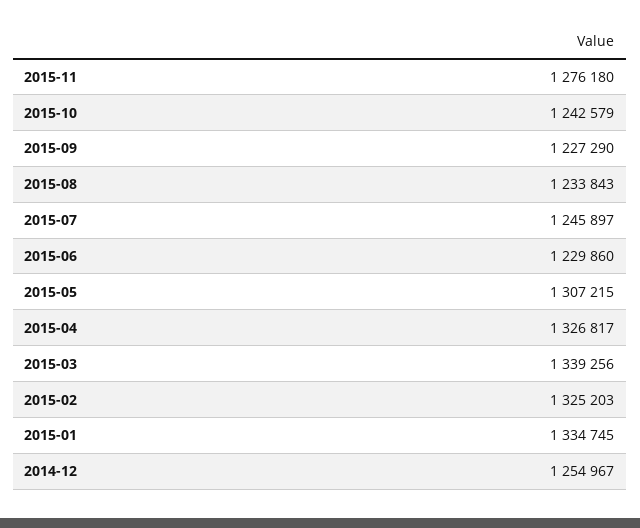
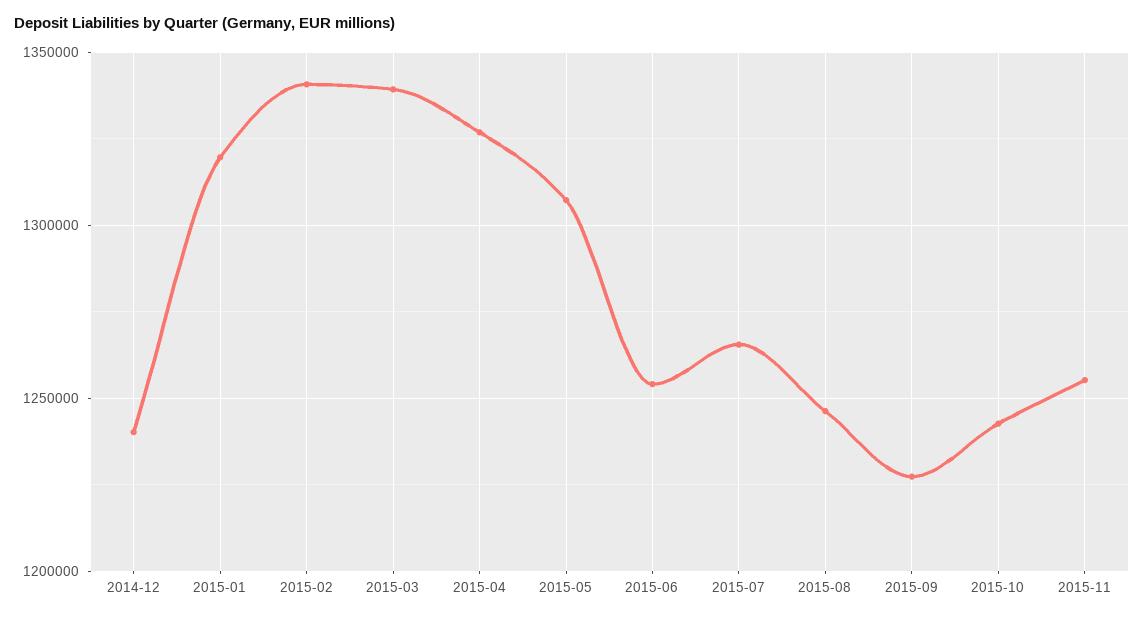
  {
-   "2015-11": 1276180,
+   "2015-11": 1255000,
    "2015-10": 1242579,
    "2015-09": 1227290,
-   "2015-08": 1233843,
+   "2015-08": 1245000,
-   "2015-07": 1245897,
+   "2015-07": 1265000,
-   "2015-06": 1229860,
+   "2015-06": 1255000,
    "2015-05": 1307215,
    "2015-04": 1326817,
    "2015-03": 1339256,
-   "2015-02": 1325203,
+   "2015-02": 1340000,
-   "2015-01": 1334745,
+   "2015-01": 1320000,
-   "2014-12": 1254967
+   "2014-12": 1240000
  }

